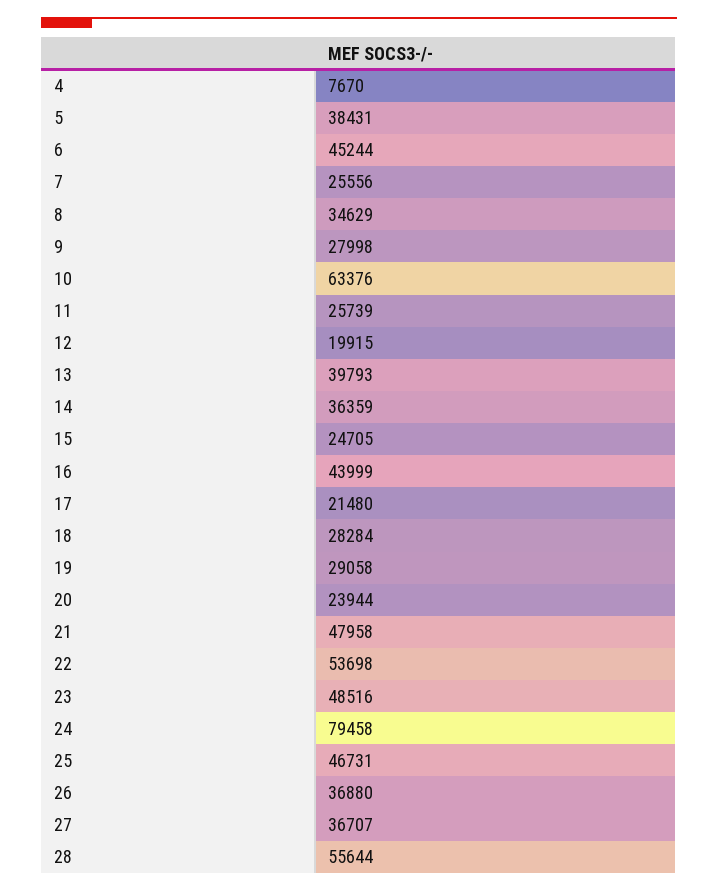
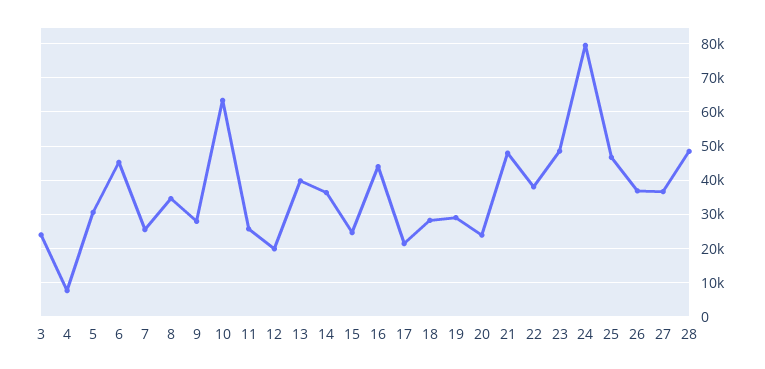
  {
    "4": 7670,
-   "5": 38431,
+   "5": 30000,
    "6": 45244,
    "7": 25556,
    "8": 34629,
    "9": 27998,
    "10": 63376,
    "11": 25739,
    "12": 19915,
    "13": 39793,
    "14": 36359,
    "15": 24705,
    "16": 43999,
    "17": 21480,
    "18": 28284,
    "19": 29058,
    "20": 23944,
    "21": 47958,
-   "22": 53698,
+   "22": 38000,
    "23": 48516,
    "24": 79458,
    "25": 46731,
    "26": 36880,
    "27": 36707,
-   "28": 55644
+   "28": 48000,
+   "3": 24000
  }

